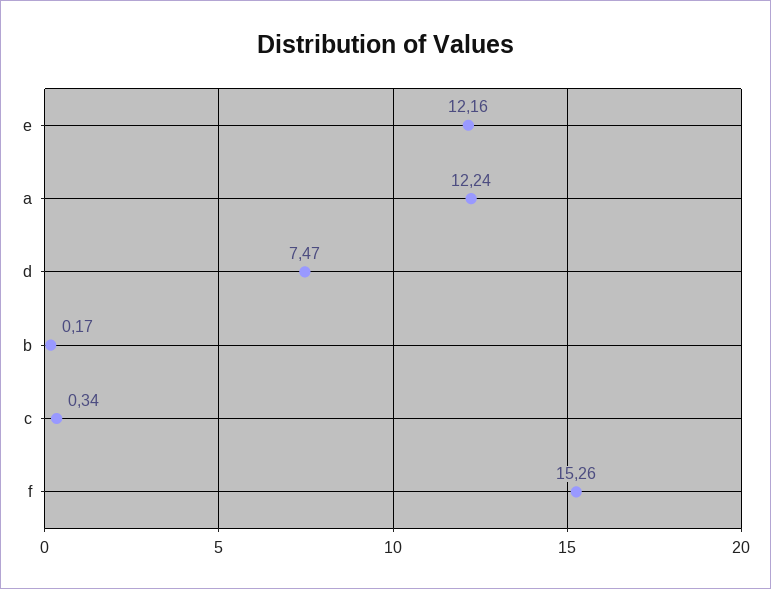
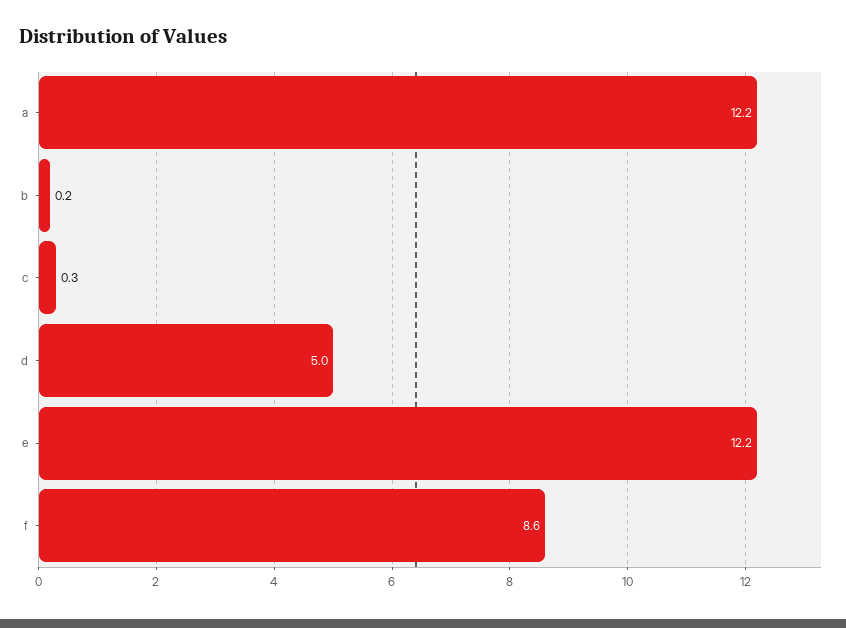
  {
    "e": 12.16,
    "a": 12.24,
-   "d": 7.47,
+   "d": 5,
    "b": 0.17,
    "c": 0.34,
-   "f": 15.26
+   "f": 8.6
  }

